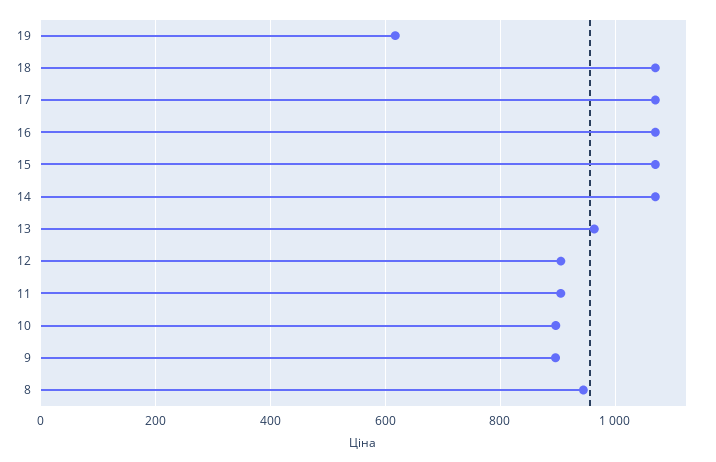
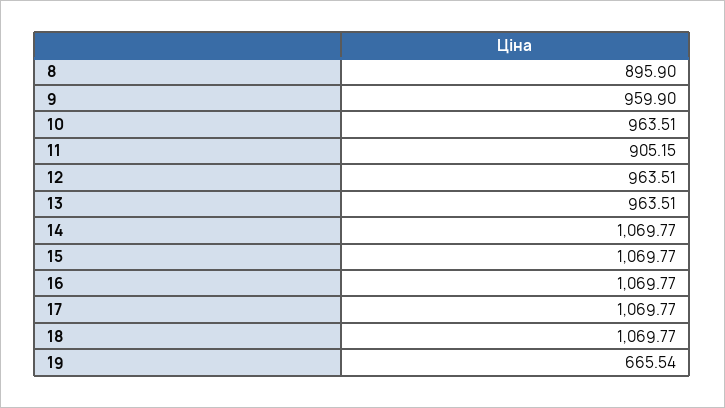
  {
-   "19": 620,
+   "19": 665.54,
    "18": 1069.77,
    "17": 1069.77,
    "16": 1069.77,
    "15": 1069.77,
    "14": 1069.77,
    "13": 963.51,
-   "12": 900,
+   "12": 963.51,
    "11": 905.15,
-   "10": 900,
+   "10": 963.51,
-   "9": 900,
+   "9": 959.9,
-   "8": 940
+   "8": 895.9
  }

